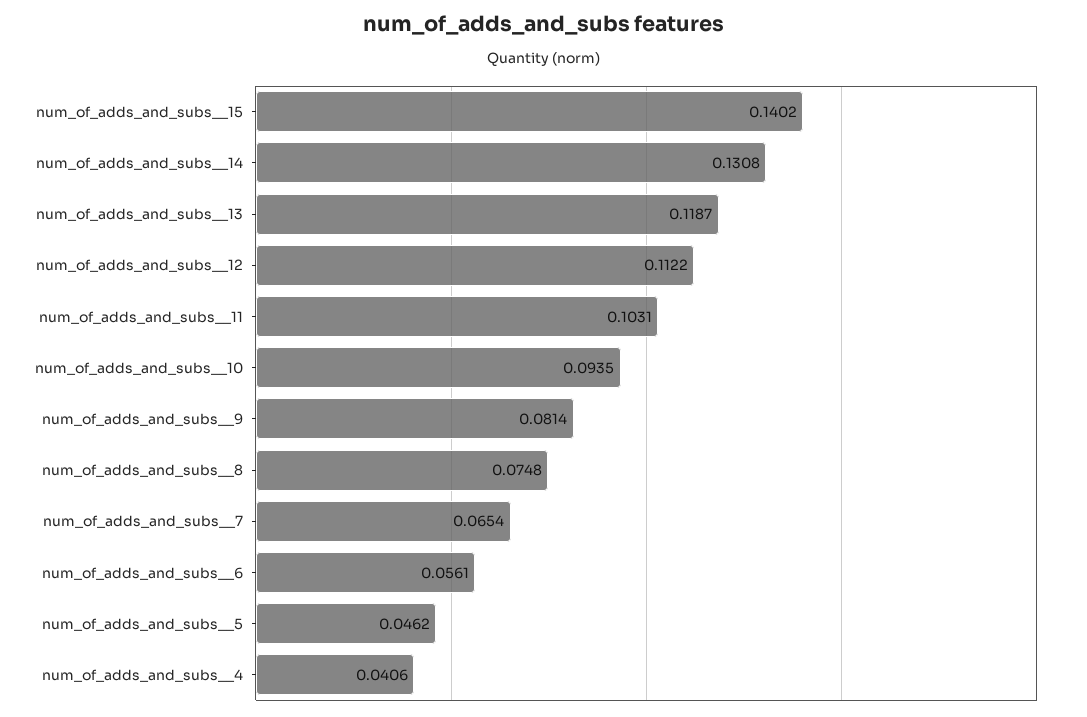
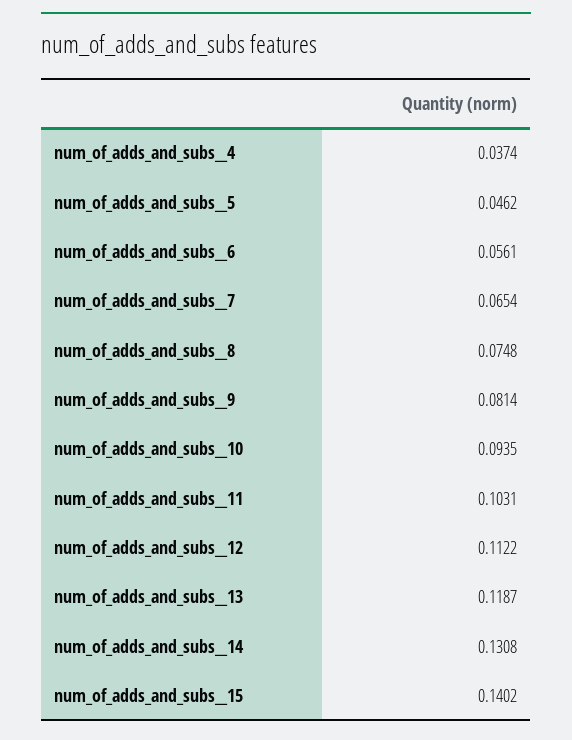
  {
    "num_of_adds_and_subs__15": 0.1402,
    "num_of_adds_and_subs__14": 0.1308,
    "num_of_adds_and_subs__13": 0.1187,
    "num_of_adds_and_subs__12": 0.1122,
    "num_of_adds_and_subs__11": 0.1031,
    "num_of_adds_and_subs__10": 0.0935,
    "num_of_adds_and_subs__9": 0.0814,
    "num_of_adds_and_subs__8": 0.0748,
    "num_of_adds_and_subs__7": 0.0654,
    "num_of_adds_and_subs__6": 0.0561,
    "num_of_adds_and_subs__5": 0.0462,
-   "num_of_adds_and_subs__4": 0.0406
+   "num_of_adds_and_subs__4": 0.0374
  }

